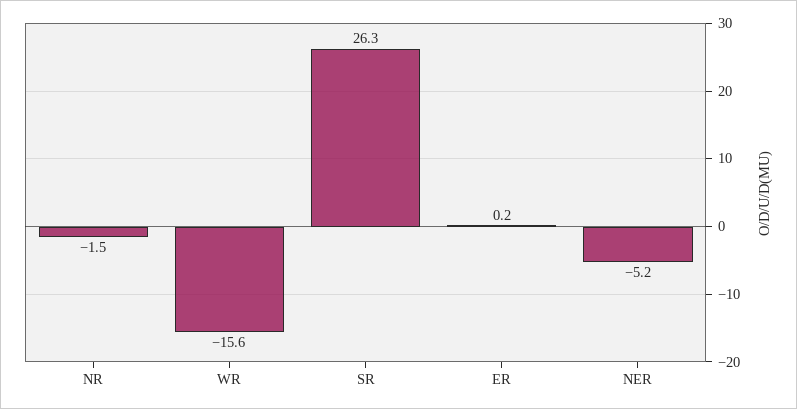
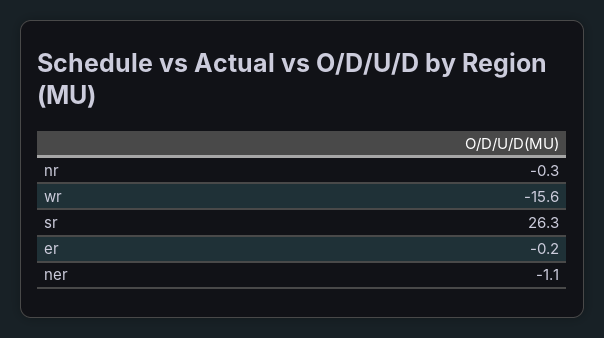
  {
-   "NR": -1.5,
+   "NR": -0.3,
    "WR": -15.6,
    "SR": 26.3,
-   "ER": 0.2,
+   "ER": -0.2,
-   "NER": -5.2
+   "NER": -1.1
  }

